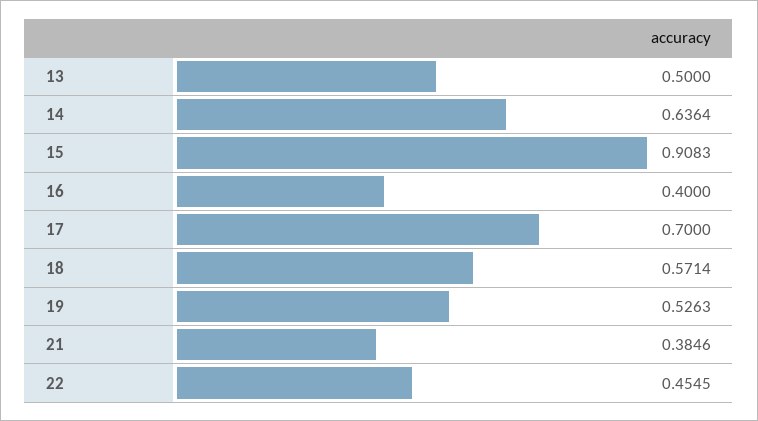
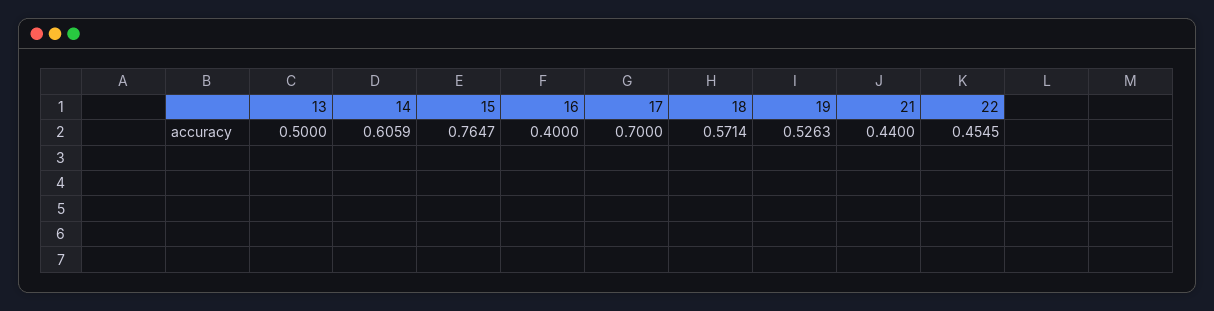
  {
    "13": 0.5,
-   "14": 0.6364,
+   "14": 0.6059,
-   "15": 0.9083,
+   "15": 0.7647,
    "16": 0.4,
    "17": 0.7,
    "18": 0.5714,
    "19": 0.5263,
-   "21": 0.3846,
+   "21": 0.44,
    "22": 0.4545
  }

